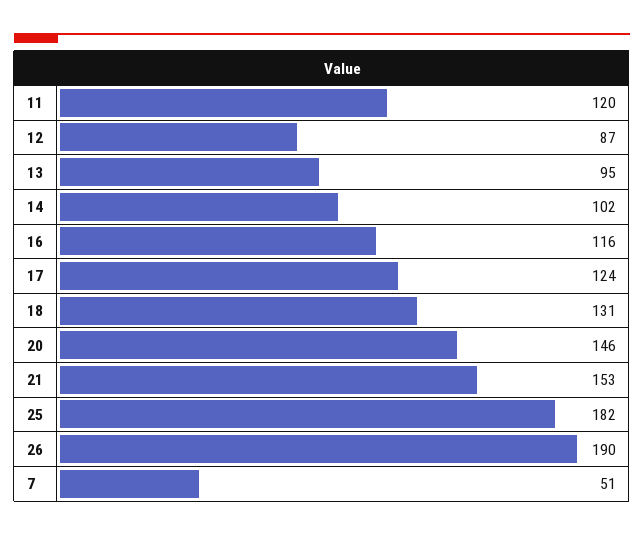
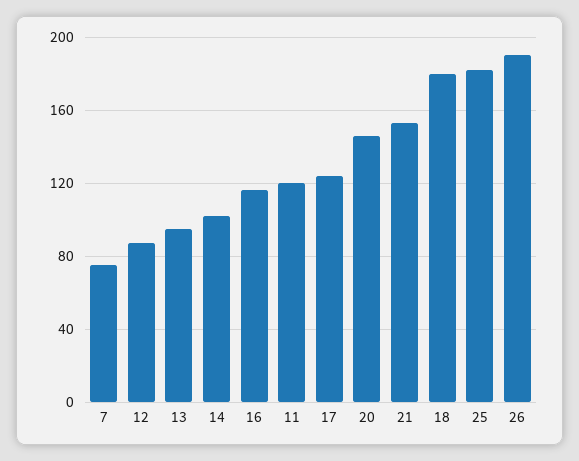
  {
    "11": 120,
    "12": 87,
    "13": 95,
    "14": 102,
    "16": 116,
    "17": 124,
-   "18": 131,
+   "18": 180,
    "20": 146,
    "21": 153,
    "25": 182,
    "26": 190,
-   "7": 51
+   "7": 75
  }

